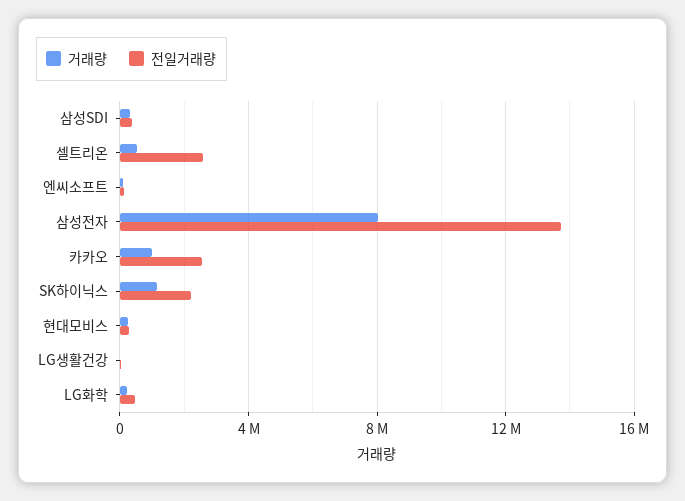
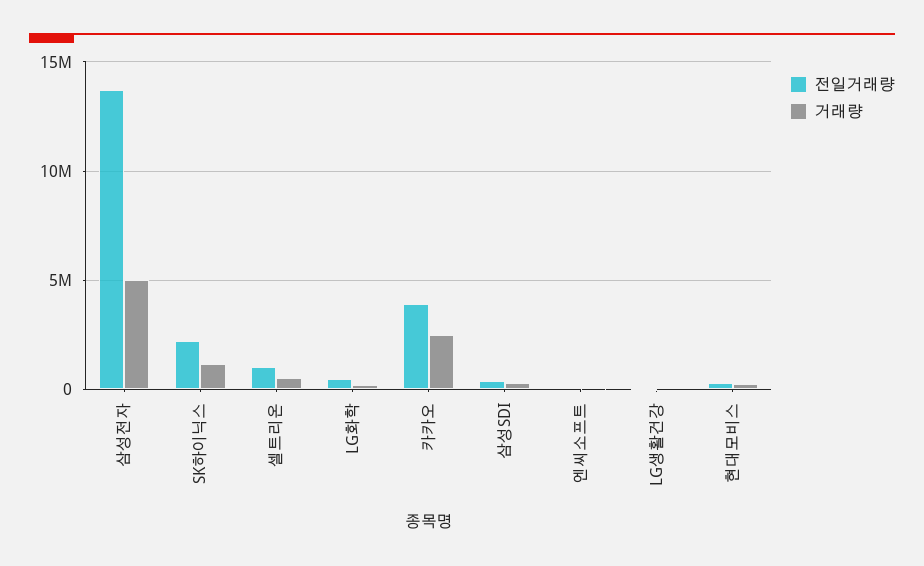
  {
    "거래량": {
      "삼성SDI": 500000,
      "셀트리온": 500000,
      "엔씨소프트": 0,
-     "삼성전자": 8000000,
+     "삼성전자": 5000000,
-     "카카오": 1000000,
+     "카카오": 2500000,
      "SK하이닉스": 1000000,
      "현대모비스": 500000,
      "LG생활건강": 0,
      "LG화학": 0
    },
    "전일거래량": {
      "삼성SDI": 500000,
-     "셀트리온": 2500000,
+     "셀트리온": 1000000,
      "엔씨소프트": 0,
      "삼성전자": 13500000,
-     "카카오": 2500000,
+     "카카오": 4000000,
      "SK하이닉스": 2000000,
      "현대모비스": 500000,
      "LG생활건강": 0,
      "LG화학": 500000
    }
  }

